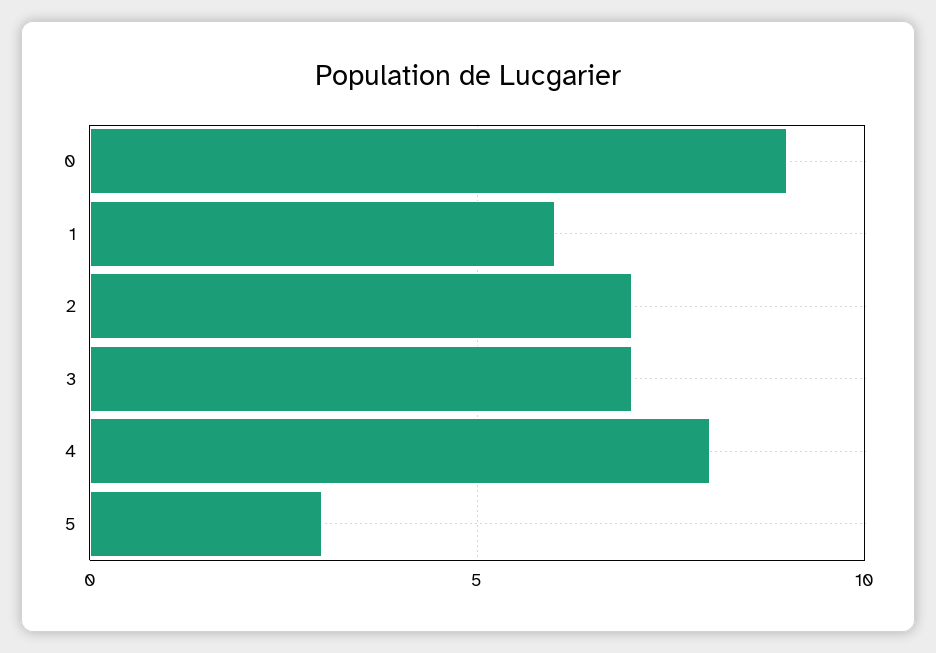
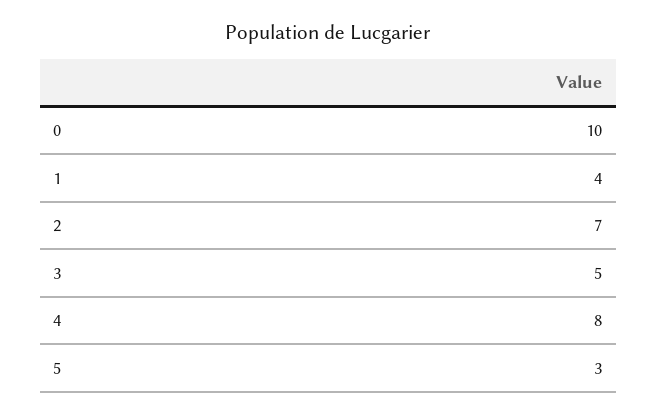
  {
-   "0": 9,
+   "0": 10,
-   "1": 6,
+   "1": 4,
    "2": 7,
-   "3": 7,
+   "3": 5,
    "4": 8,
    "5": 3
  }

